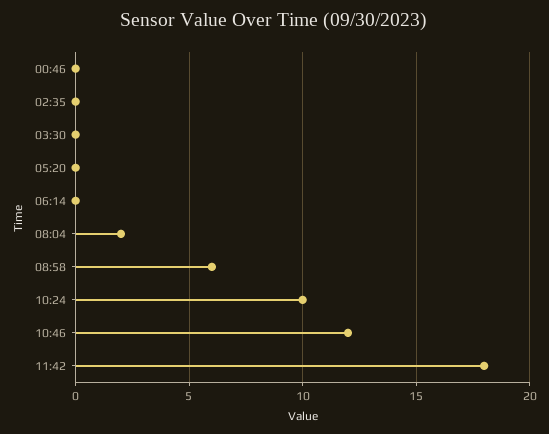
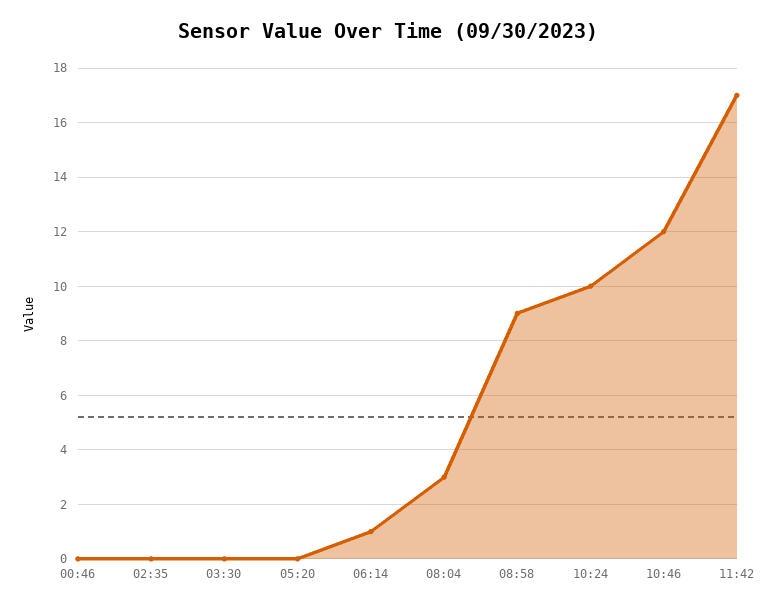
  {
    "00:46": 0,
    "02:35": 0,
    "03:30": 0,
    "05:20": 0,
-   "06:14": 0,
+   "06:14": 1,
-   "08:04": 2,
+   "08:04": 3,
-   "08:58": 6,
+   "08:58": 9,
    "10:24": 10,
    "10:46": 12,
-   "11:42": 18
+   "11:42": 17
  }

